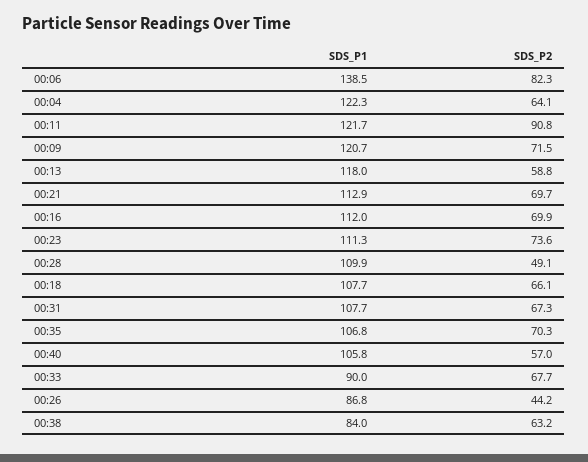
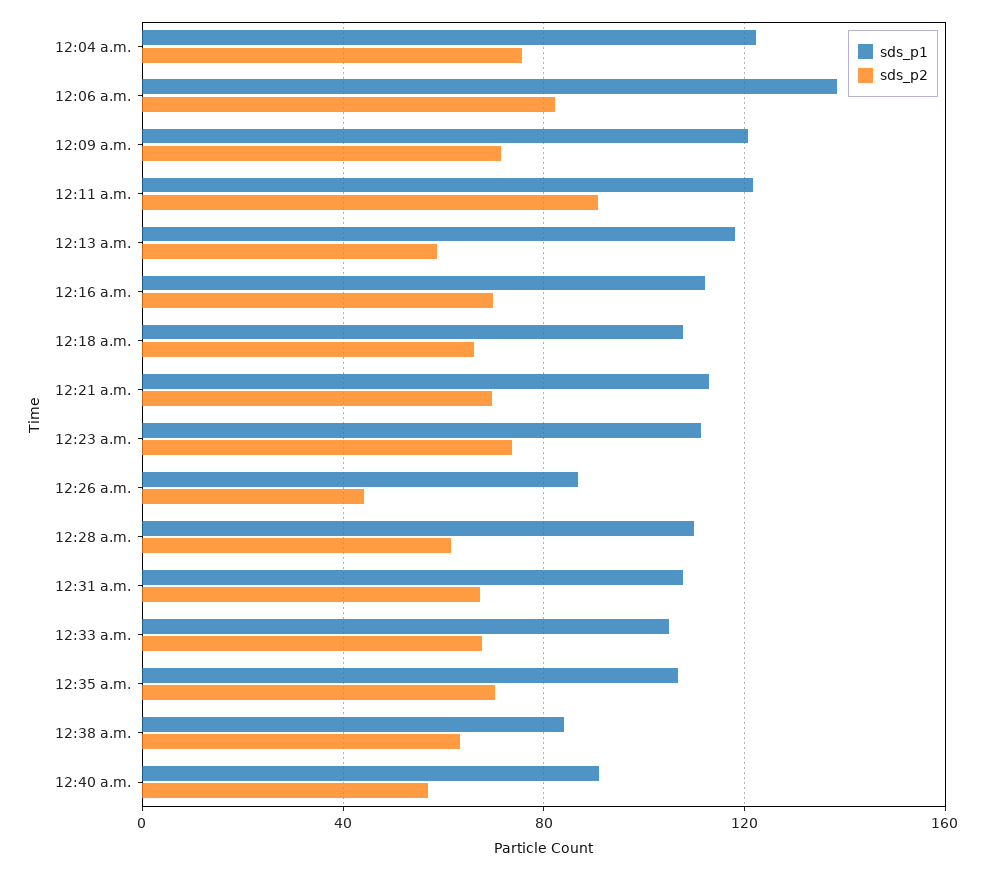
  {
    "SDS_P1": {
      "00:06": 138.5,
      "00:04": 122.3,
      "00:11": 121.7,
      "00:09": 120.7,
      "00:13": 118,
      "00:21": 112.9,
      "00:16": 112,
      "00:23": 111.3,
      "00:28": 109.9,
      "00:18": 107.7,
      "00:31": 107.7,
      "00:35": 106.8,
-     "00:40": 105.8,
+     "00:40": 90,
-     "00:33": 90,
+     "00:33": 105,
      "00:26": 86.8,
      "00:38": 84
    },
    "SDS_P2": {
      "00:06": 82.3,
-     "00:04": 64.1,
+     "00:04": 75,
      "00:11": 90.8,
      "00:09": 71.5,
      "00:13": 58.8,
      "00:21": 69.7,
      "00:16": 69.9,
      "00:23": 73.6,
-     "00:28": 49.1,
+     "00:28": 60,
      "00:18": 66.1,
      "00:31": 67.3,
      "00:35": 70.3,
      "00:40": 57,
      "00:33": 67.7,
      "00:26": 44.2,
      "00:38": 63.2
    }
  }

